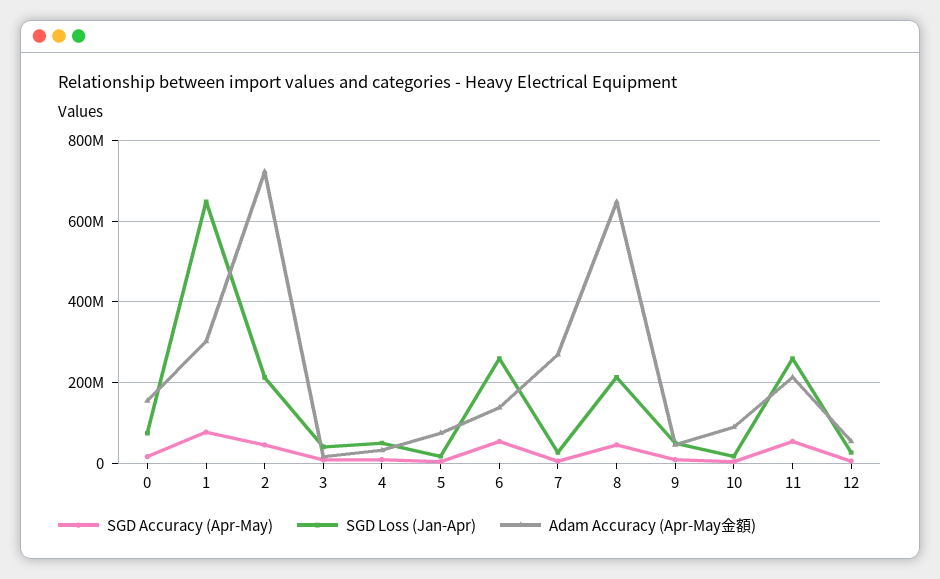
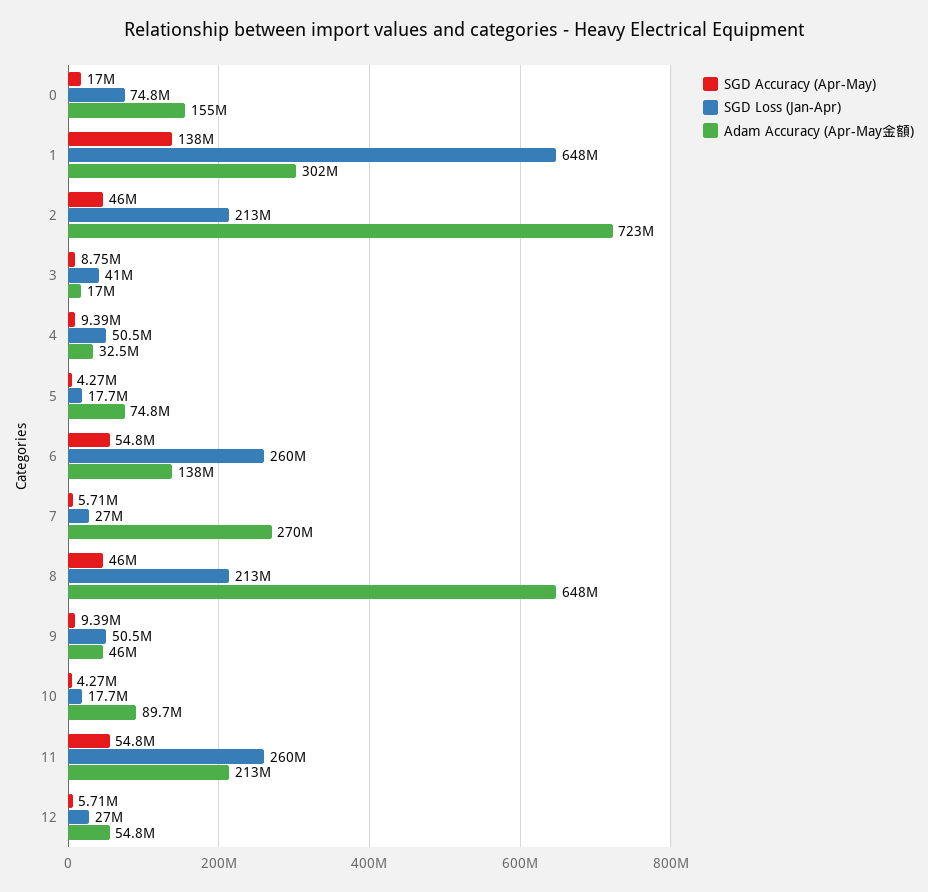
  {
    "SGD Accuracy (Apr-May)": {
      "0": 17000000,
-     "1": 80000000,
+     "1": 138000000,
      "2": 46000000,
      "3": 8750000,
      "4": 9390000,
      "5": 4270000,
      "6": 54800000,
      "7": 5710000,
      "8": 46000000,
      "9": 9390000,
      "10": 4270000,
      "11": 54800000,
      "12": 5710000
    },
    "SGD Loss (Jan-Apr)": {
      "0": 74800000,
      "1": 648000000,
      "2": 213000000,
      "3": 41000000,
      "4": 50500000,
      "5": 17700000,
      "6": 260000000,
      "7": 27000000,
      "8": 213000000,
      "9": 50500000,
      "10": 17700000,
      "11": 260000000,
      "12": 27000000
    },
    "Adam Accuracy (Apr-May金額)": {
      "0": 155000000,
      "1": 302000000,
      "2": 723000000,
      "3": 17000000,
      "4": 32500000,
      "5": 74800000,
      "6": 138000000,
      "7": 270000000,
      "8": 648000000,
      "9": 46000000,
      "10": 89700000,
      "11": 213000000,
      "12": 54800000
    }
  }

